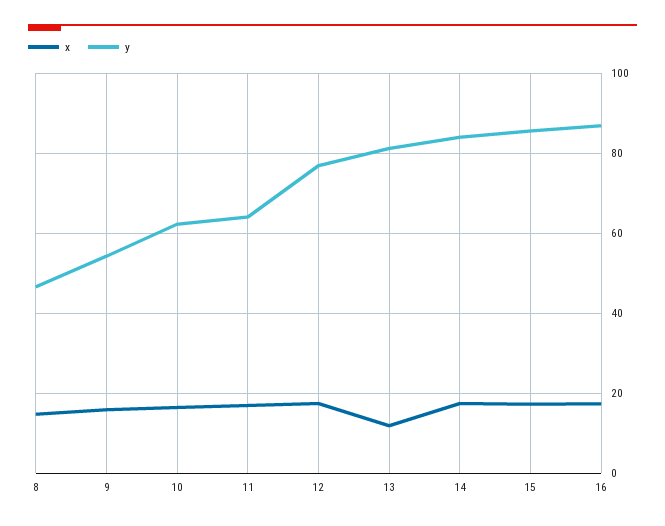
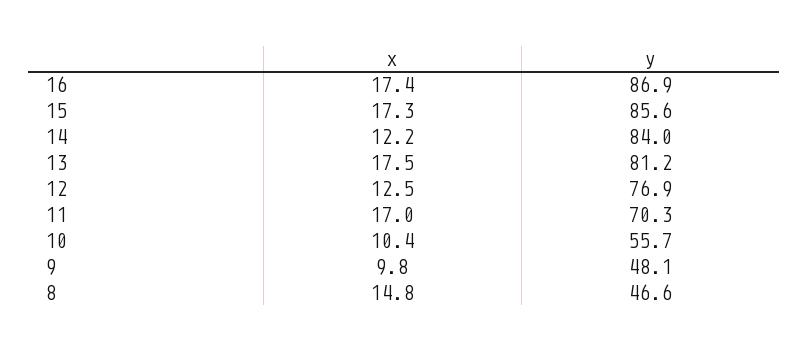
  {
    "x": {
      "8": 14.8,
-     "9": 16,
+     "9": 9.8,
-     "10": 16,
+     "10": 10.4,
      "11": 17,
-     "12": 18,
+     "12": 12.5,
-     "13": 12,
+     "13": 17.5,
-     "14": 18,
+     "14": 12.2,
      "15": 17.3,
      "16": 17.4
    },
    "y": {
      "8": 46.6,
-     "9": 54,
+     "9": 48.1,
-     "10": 62,
+     "10": 55.7,
-     "11": 64,
+     "11": 70.3,
      "12": 76.9,
      "13": 81.2,
      "14": 84,
      "15": 85.6,
      "16": 86.9
    }
  }

